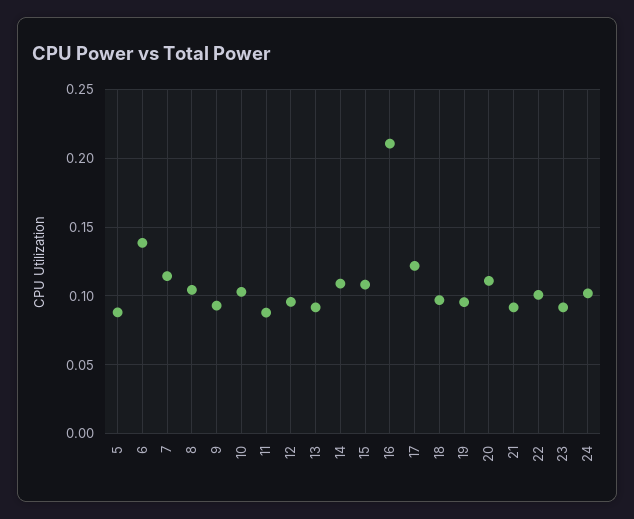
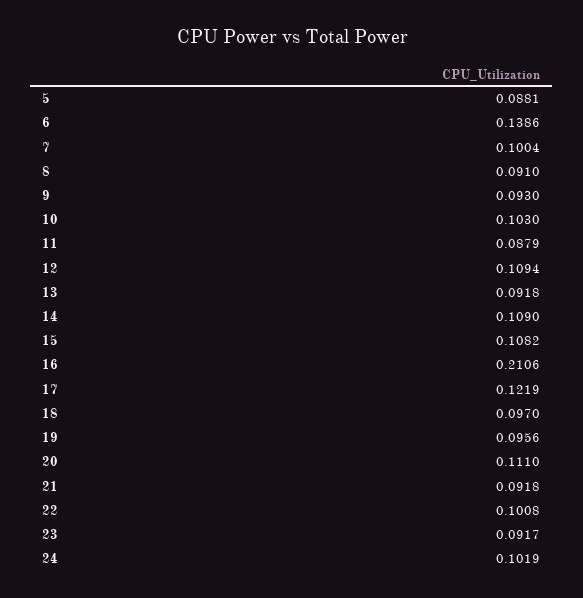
  {
    "5": 0.0881,
    "6": 0.1386,
-   "7": 0.115,
+   "7": 0.1004,
-   "8": 0.105,
+   "8": 0.091,
    "9": 0.093,
    "10": 0.103,
    "11": 0.0879,
-   "12": 0.095,
+   "12": 0.1094,
    "13": 0.0918,
    "14": 0.109,
    "15": 0.1082,
    "16": 0.2106,
    "17": 0.1219,
    "18": 0.097,
    "19": 0.0956,
    "20": 0.111,
    "21": 0.0918,
    "22": 0.1008,
    "23": 0.0917,
    "24": 0.1019
  }

